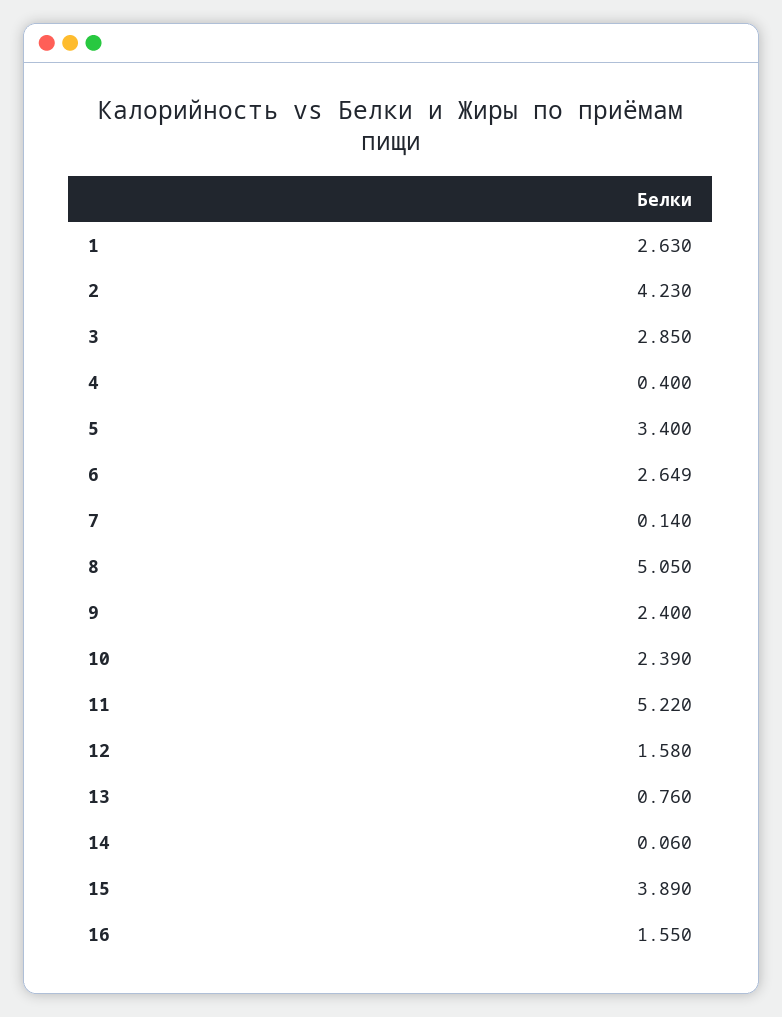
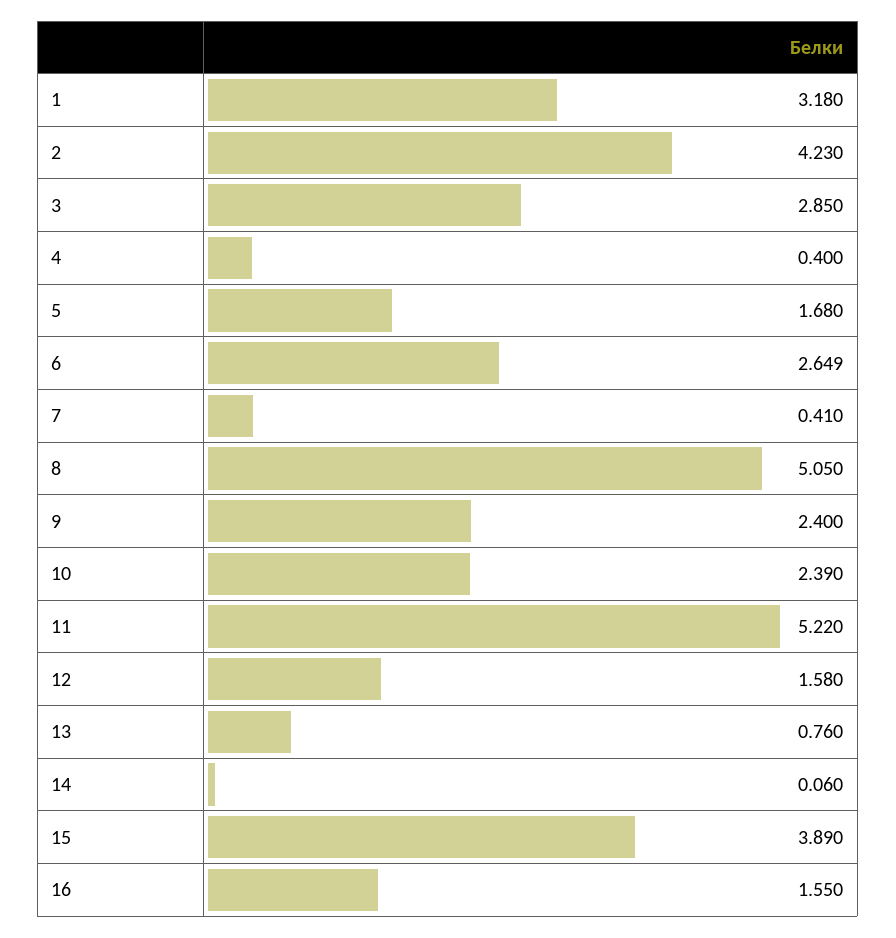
  {
-   "1": 2.63,
+   "1": 3.18,
    "2": 4.23,
    "3": 2.85,
    "4": 0.4,
-   "5": 3.4,
+   "5": 1.68,
    "6": 2.649,
-   "7": 0.14,
+   "7": 0.41,
    "8": 5.05,
    "9": 2.4,
    "10": 2.39,
    "11": 5.22,
    "12": 1.58,
    "13": 0.76,
    "14": 0.06,
    "15": 3.89,
    "16": 1.55
  }

